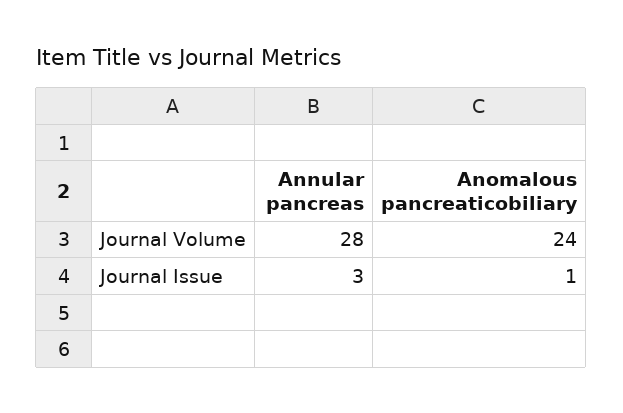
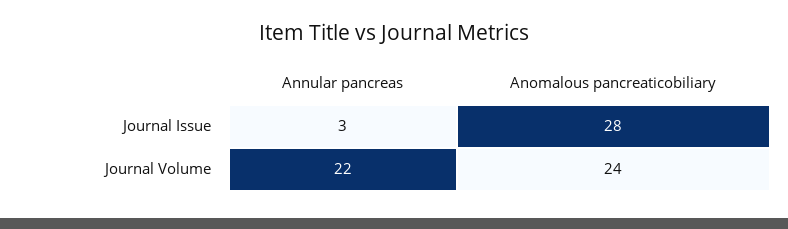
  {
    "Annular pancreas": {
-     "Journal Volume": 28,
+     "Journal Volume": 22,
      "Journal Issue": 3
    },
    "Anomalous pancreaticobiliary": {
      "Journal Volume": 24,
-     "Journal Issue": 1
+     "Journal Issue": 28
    }
  }

